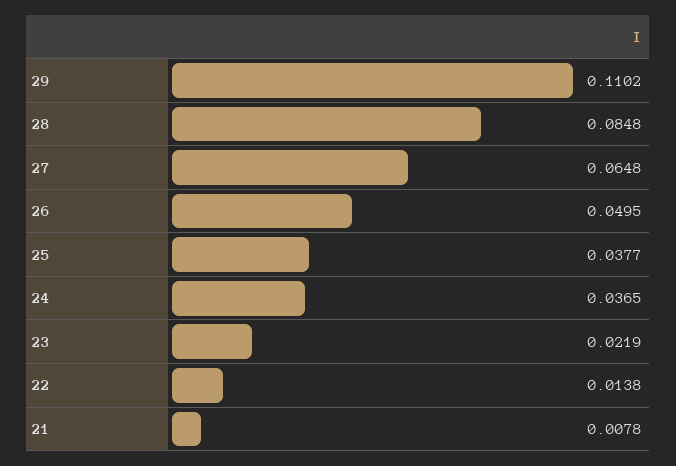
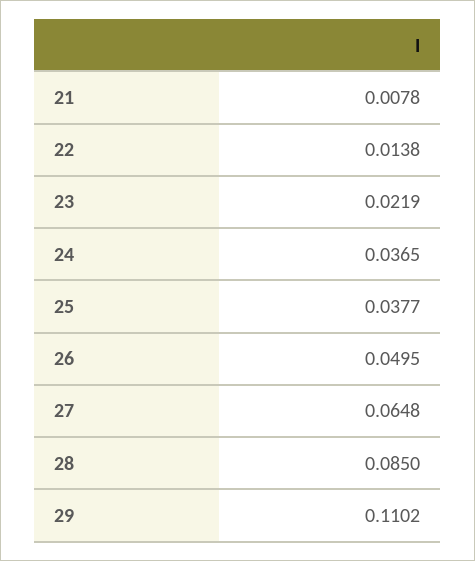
  {
    "29": 0.1102,
-   "28": 0.0848,
+   "28": 0.085,
    "27": 0.0648,
    "26": 0.0495,
    "25": 0.0377,
    "24": 0.0365,
    "23": 0.0219,
    "22": 0.0138,
    "21": 0.0078
  }

